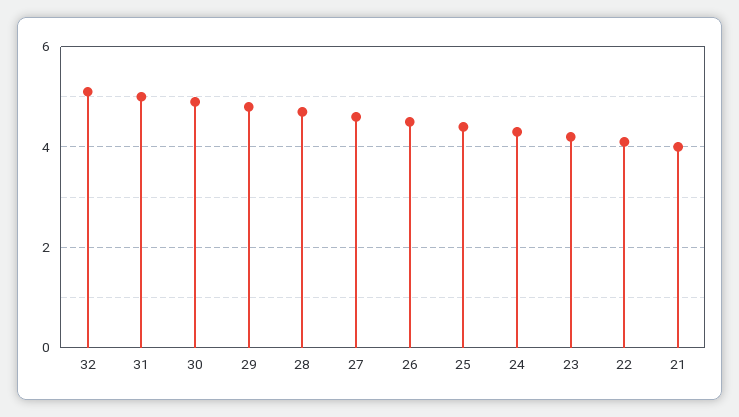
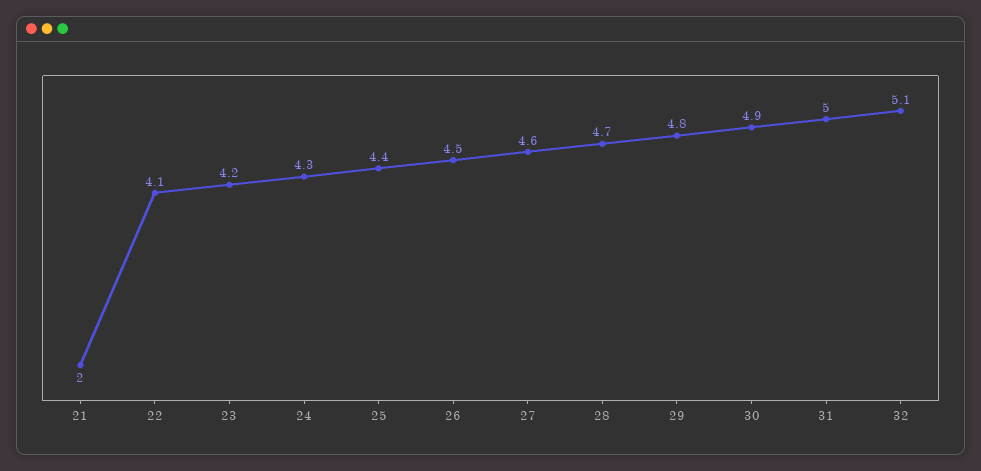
  {
    "32": 5.1,
    "31": 5,
    "30": 4.9,
    "29": 4.8,
    "28": 4.7,
    "27": 4.6,
    "26": 4.5,
    "25": 4.4,
    "24": 4.3,
    "23": 4.2,
    "22": 4.1,
-   "21": 4
+   "21": 2
  }

